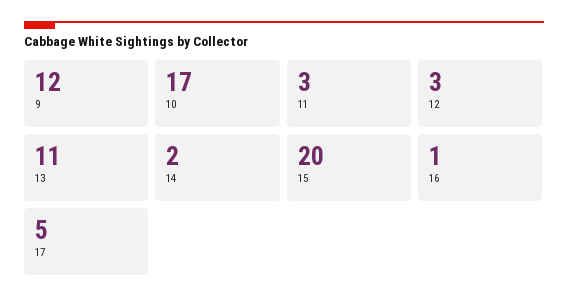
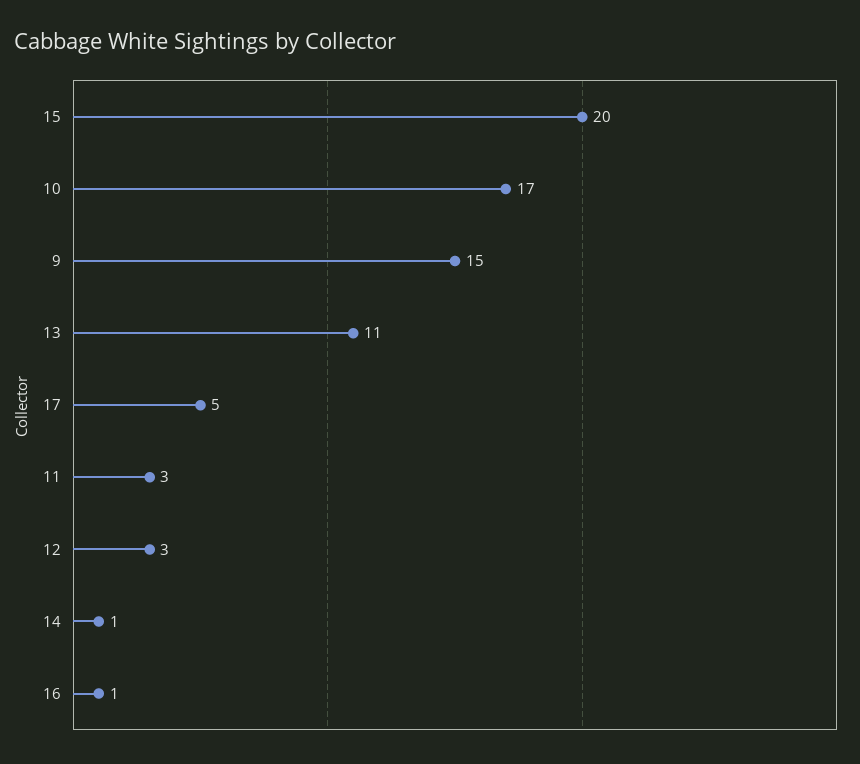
  {
-   "9": 12,
+   "9": 15,
    "10": 17,
    "11": 3,
    "12": 3,
    "13": 11,
-   "14": 2,
+   "14": 1,
    "15": 20,
    "16": 1,
    "17": 5
  }

